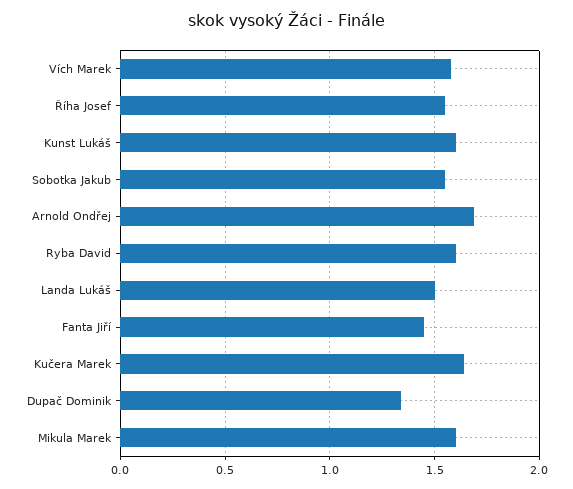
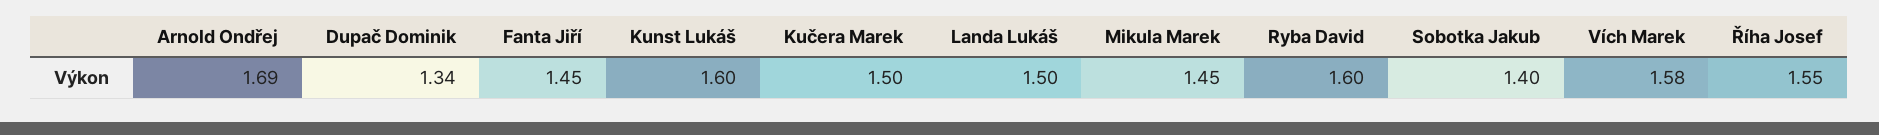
  {
    "Vích Marek": 1.58,
    "Říha Josef": 1.55,
    "Kunst Lukáš": 1.6,
-   "Sobotka Jakub": 1.55,
+   "Sobotka Jakub": 1.4,
    "Arnold Ondřej": 1.69,
    "Ryba David": 1.6,
    "Landa Lukáš": 1.5,
    "Fanta Jiří": 1.45,
-   "Kučera Marek": 1.65,
+   "Kučera Marek": 1.5,
    "Dupač Dominik": 1.34,
-   "Mikula Marek": 1.6
+   "Mikula Marek": 1.45
  }

